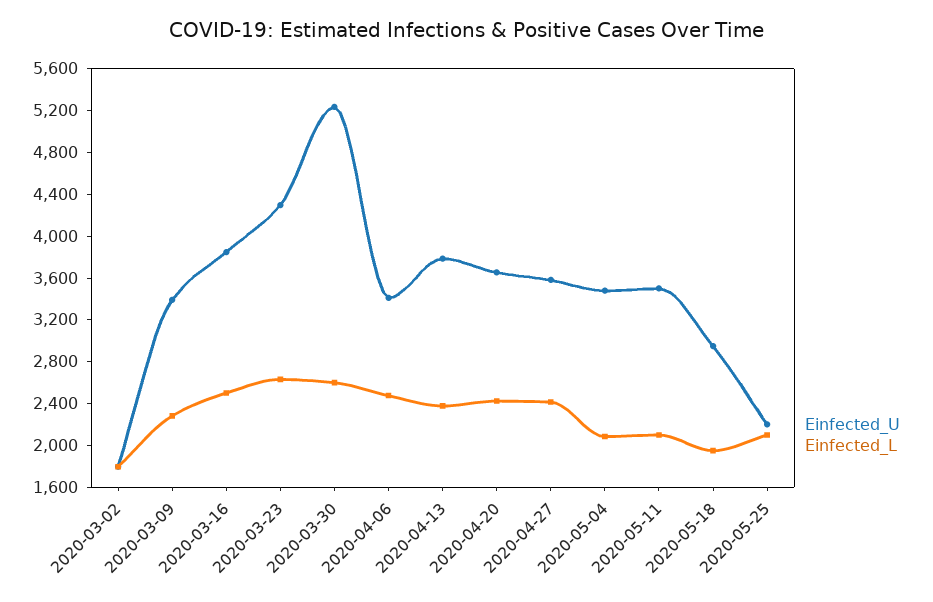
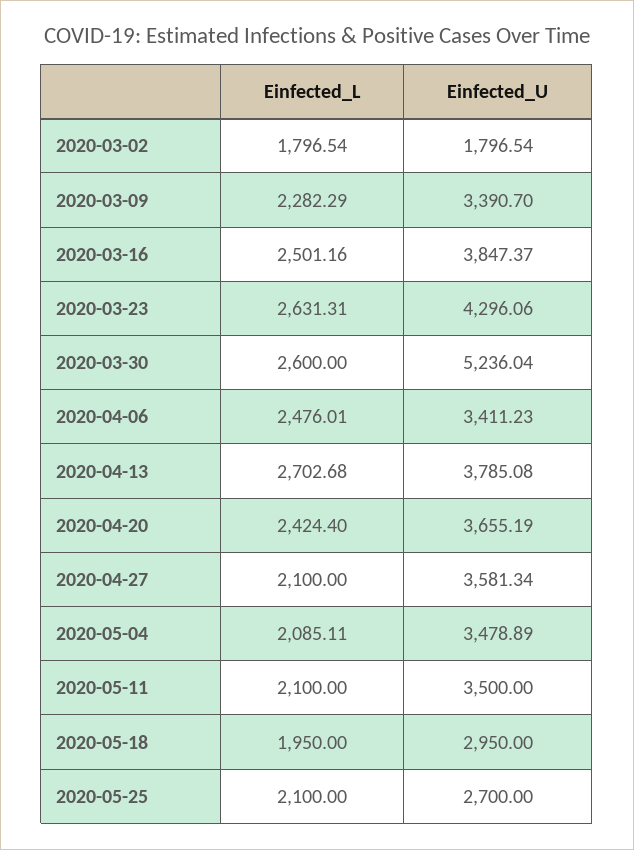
  {
    "Einfected_U": {
      "2020-03-02": 1796.54,
      "2020-03-09": 3390.7,
      "2020-03-16": 3847.37,
      "2020-03-23": 4296.06,
      "2020-03-30": 5236.04,
      "2020-04-06": 3411.23,
      "2020-04-13": 3785.08,
      "2020-04-20": 3655.19,
      "2020-04-27": 3581.34,
      "2020-05-04": 3478.89,
      "2020-05-11": 3500,
      "2020-05-18": 2950,
-     "2020-05-25": 2200
+     "2020-05-25": 2700
    },
    "Einfected_L": {
      "2020-03-02": 1796.54,
      "2020-03-09": 2282.29,
      "2020-03-16": 2501.16,
      "2020-03-23": 2631.31,
      "2020-03-30": 2600,
      "2020-04-06": 2476.01,
-     "2020-04-13": 2400,
+     "2020-04-13": 2702.68,
      "2020-04-20": 2424.4,
-     "2020-04-27": 2400,
+     "2020-04-27": 2100,
      "2020-05-04": 2085.11,
      "2020-05-11": 2100,
      "2020-05-18": 1950,
      "2020-05-25": 2100
    }
  }

